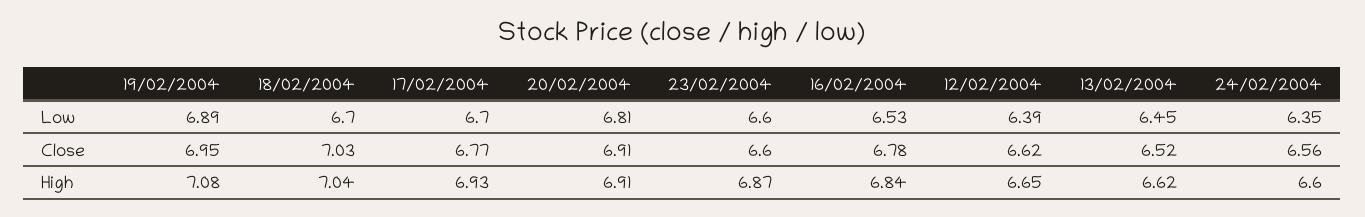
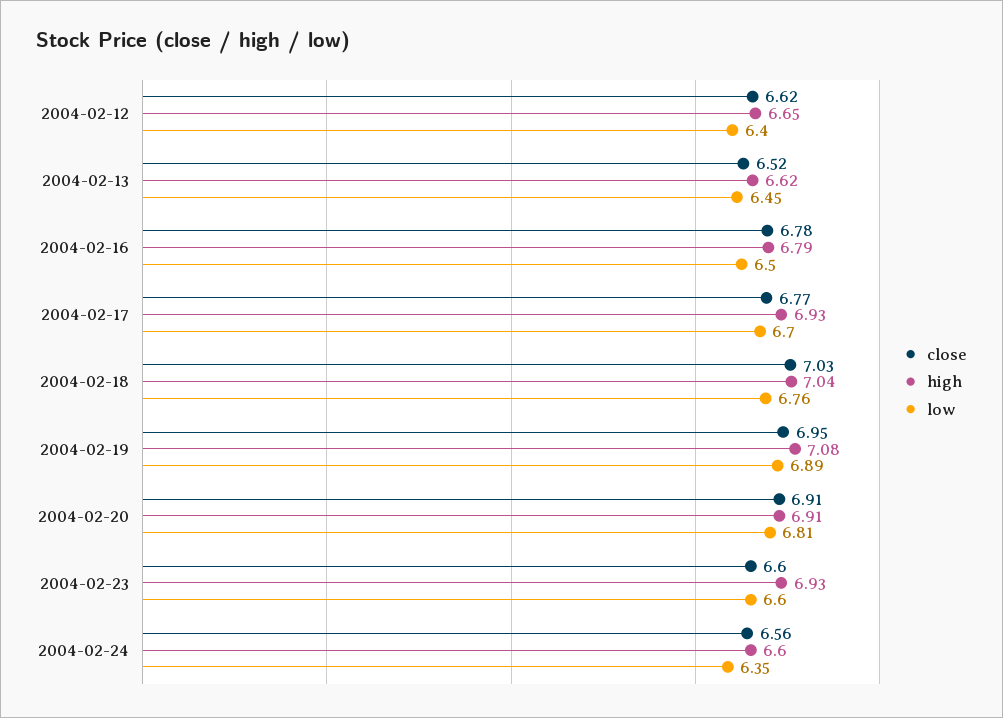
  {
    "Low": {
      "19/02/2004": 6.89,
-     "18/02/2004": 6.7,
+     "18/02/2004": 6.76,
      "17/02/2004": 6.7,
      "20/02/2004": 6.81,
      "23/02/2004": 6.6,
-     "16/02/2004": 6.53,
+     "16/02/2004": 6.5,
-     "12/02/2004": 6.39,
+     "12/02/2004": 6.4,
      "13/02/2004": 6.45,
      "24/02/2004": 6.35
    },
    "Close": {
      "19/02/2004": 6.95,
      "18/02/2004": 7.03,
      "17/02/2004": 6.77,
      "20/02/2004": 6.91,
      "23/02/2004": 6.6,
      "16/02/2004": 6.78,
      "12/02/2004": 6.62,
      "13/02/2004": 6.52,
      "24/02/2004": 6.56
    },
    "High": {
      "19/02/2004": 7.08,
      "18/02/2004": 7.04,
      "17/02/2004": 6.93,
      "20/02/2004": 6.91,
-     "23/02/2004": 6.87,
+     "23/02/2004": 6.93,
-     "16/02/2004": 6.84,
+     "16/02/2004": 6.79,
      "12/02/2004": 6.65,
      "13/02/2004": 6.62,
      "24/02/2004": 6.6
    }
  }

